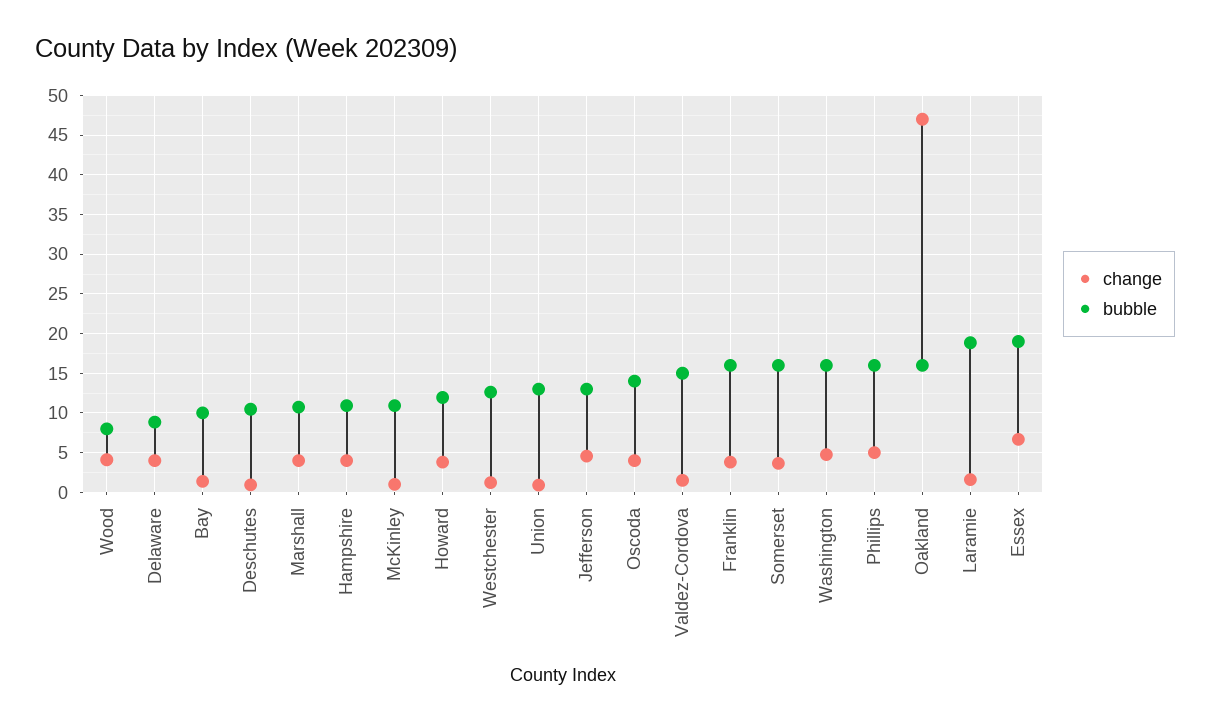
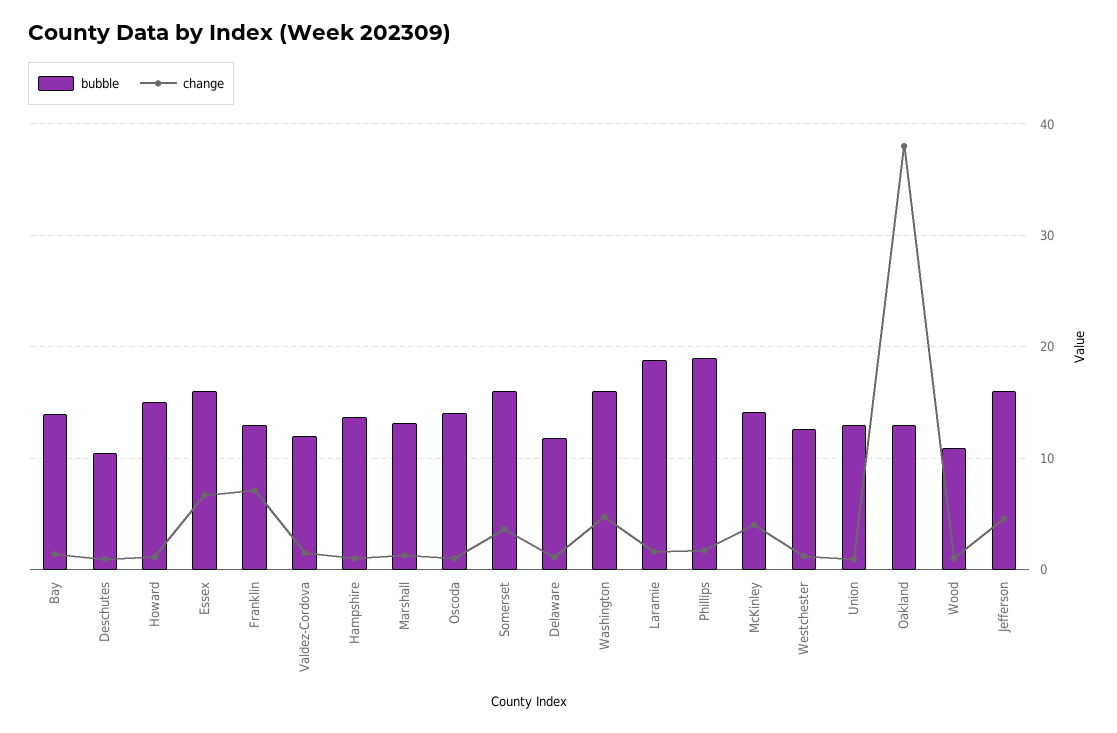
  {
    "change": {
-     "Wood": 4,
+     "Wood": 1,
-     "Delaware": 4,
+     "Delaware": 1,
      "Bay": 1,
      "Deschutes": 1,
-     "Marshall": 4,
+     "Marshall": 1,
-     "Hampshire": 4,
+     "Hampshire": 1,
-     "McKinley": 1,
+     "McKinley": 4,
-     "Howard": 4,
+     "Howard": 1,
      "Westchester": 1,
      "Union": 1,
      "Jefferson": 5,
-     "Oscoda": 4,
+     "Oscoda": 1,
      "Valdez-Cordova": 2,
-     "Franklin": 4,
+     "Franklin": 7,
      "Somerset": 4,
      "Washington": 5,
-     "Phillips": 5,
+     "Phillips": 2,
-     "Oakland": 47,
+     "Oakland": 38,
      "Laramie": 2,
      "Essex": 7
    },
    "bubble": {
-     "Wood": 8,
+     "Wood": 11,
-     "Delaware": 9,
+     "Delaware": 12,
-     "Bay": 10,
+     "Bay": 14,
      "Deschutes": 10,
-     "Marshall": 11,
+     "Marshall": 13,
-     "Hampshire": 11,
+     "Hampshire": 14,
-     "McKinley": 11,
+     "McKinley": 14,
-     "Howard": 12,
+     "Howard": 15,
      "Westchester": 13,
      "Union": 13,
-     "Jefferson": 13,
+     "Jefferson": 16,
      "Oscoda": 14,
-     "Valdez-Cordova": 15,
+     "Valdez-Cordova": 12,
-     "Franklin": 16,
+     "Franklin": 13,
      "Somerset": 16,
      "Washington": 16,
-     "Phillips": 16,
+     "Phillips": 19,
-     "Oakland": 16,
+     "Oakland": 13,
      "Laramie": 19,
-     "Essex": 19
+     "Essex": 16
    }
  }

